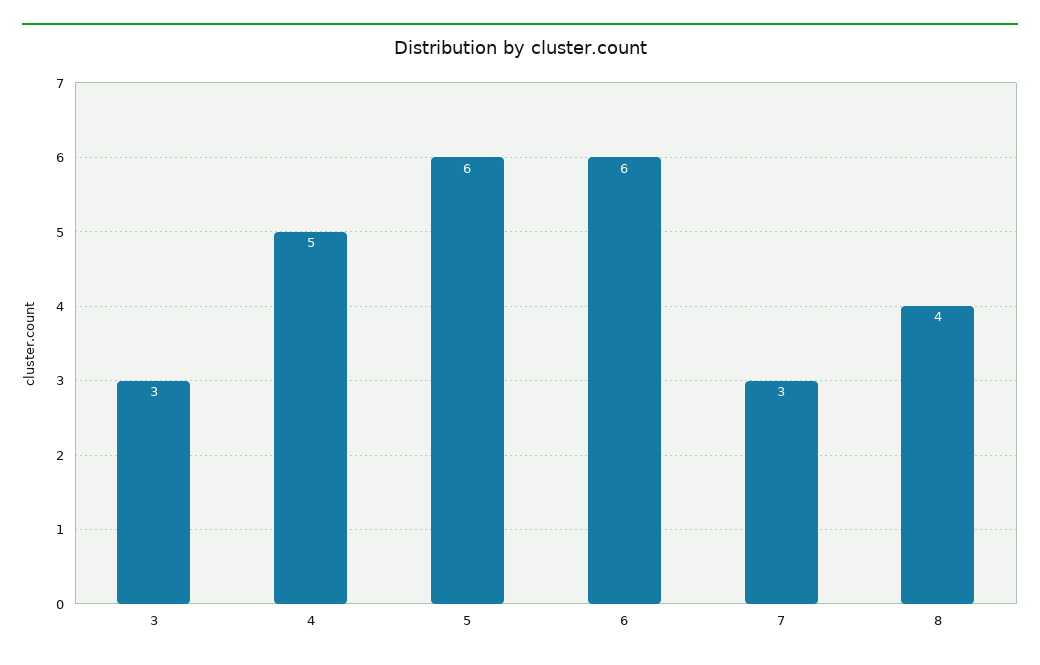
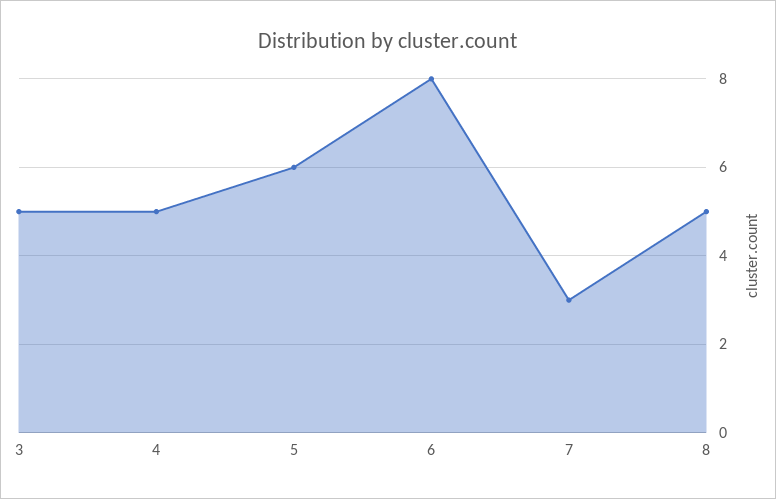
  {
-   "3": 3,
+   "3": 5,
    "4": 5,
    "5": 6,
-   "6": 6,
+   "6": 8,
    "7": 3,
-   "8": 4
+   "8": 5
  }

